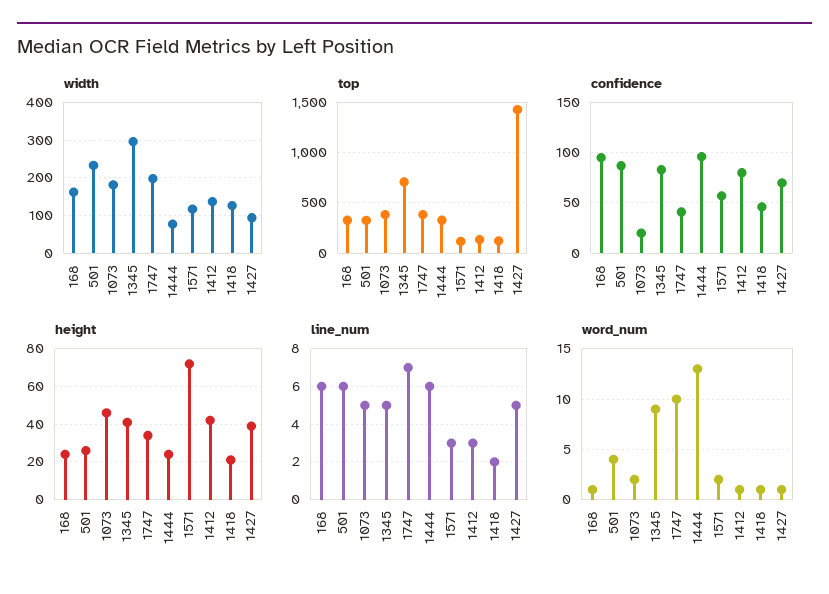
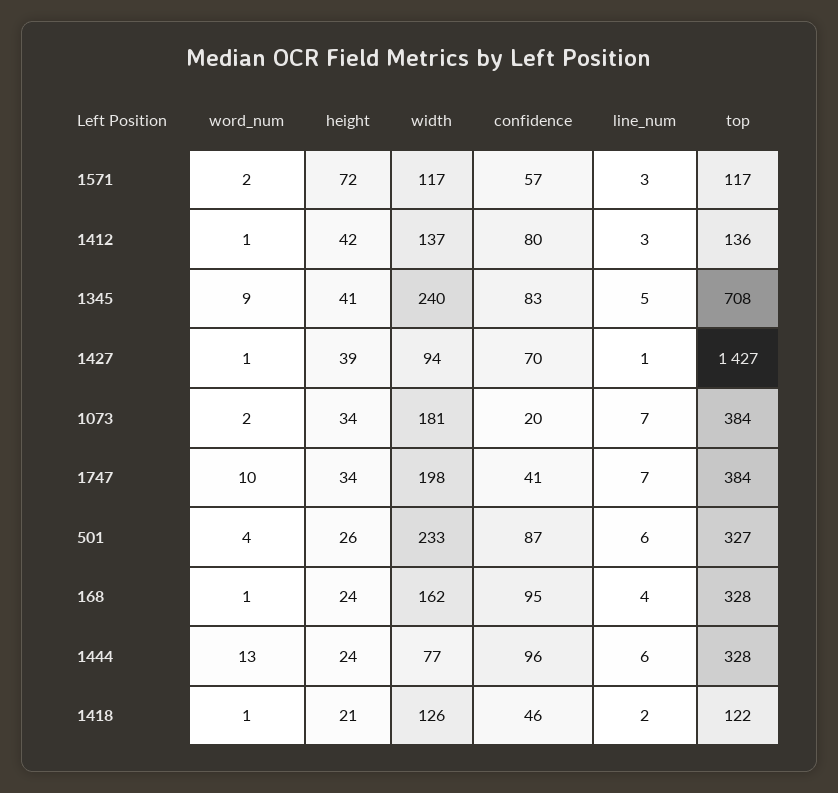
  {
    "width": {
      "168": 162,
      "501": 233,
      "1073": 181,
-     "1345": 300,
+     "1345": 240,
      "1747": 198,
      "1444": 77,
      "1571": 117,
      "1412": 137,
      "1418": 126,
      "1427": 94
    },
    "top": {
      "168": 328,
      "501": 327,
      "1073": 384,
      "1345": 708,
      "1747": 384,
      "1444": 328,
      "1571": 117,
      "1412": 136,
      "1418": 122,
      "1427": 1427
    },
    "confidence": {
      "168": 95,
      "501": 87,
      "1073": 20,
      "1345": 83,
      "1747": 41,
      "1444": 96,
      "1571": 57,
      "1412": 80,
      "1418": 46,
      "1427": 70
    },
    "height": {
      "168": 24,
      "501": 26,
-     "1073": 45,
+     "1073": 34,
      "1345": 41,
      "1747": 34,
      "1444": 24,
      "1571": 72,
      "1412": 42,
      "1418": 21,
      "1427": 39
    },
    "line_num": {
-     "168": 6,
+     "168": 4,
      "501": 6,
-     "1073": 5,
+     "1073": 7,
      "1345": 5,
      "1747": 7,
      "1444": 6,
      "1571": 3,
      "1412": 3,
      "1418": 2,
-     "1427": 5
+     "1427": 1
    },
    "word_num": {
      "168": 1,
      "501": 4,
      "1073": 2,
      "1345": 9,
      "1747": 10,
      "1444": 13,
      "1571": 2,
      "1412": 1,
      "1418": 1,
      "1427": 1
    }
  }

